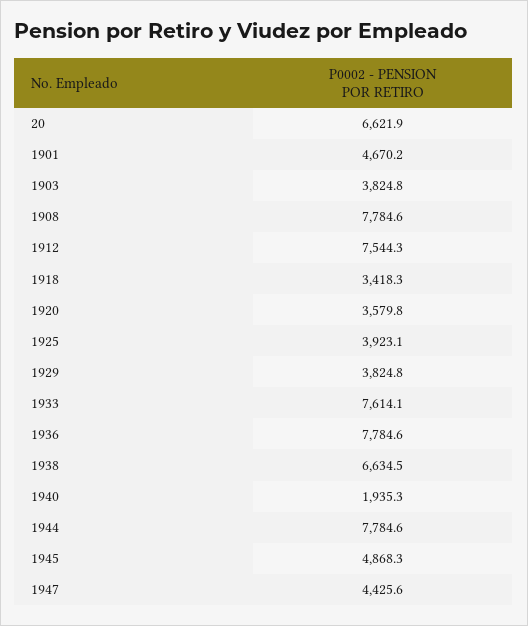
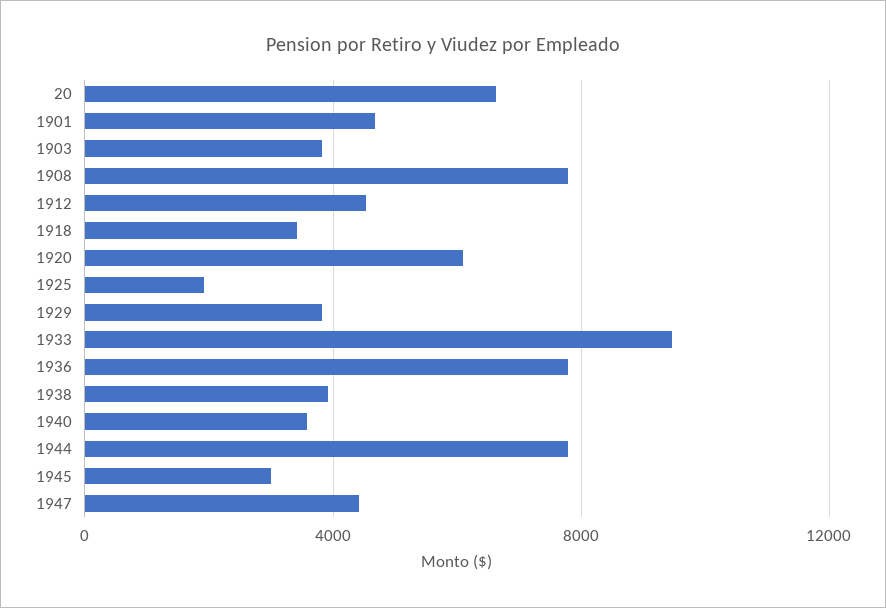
  {
    "20": 6621.9,
    "1901": 4670.2,
    "1903": 3824.8,
    "1908": 7784.6,
-   "1912": 7544.3,
+   "1912": 4500,
    "1918": 3418.3,
-   "1920": 3579.8,
+   "1920": 6000,
-   "1925": 3923.1,
+   "1925": 2000,
    "1929": 3824.8,
-   "1933": 7614.1,
+   "1933": 9500,
    "1936": 7784.6,
-   "1938": 6634.5,
+   "1938": 4000,
-   "1940": 1935.3,
+   "1940": 3500,
    "1944": 7784.6,
-   "1945": 4868.3,
+   "1945": 3000,
    "1947": 4425.6
  }

